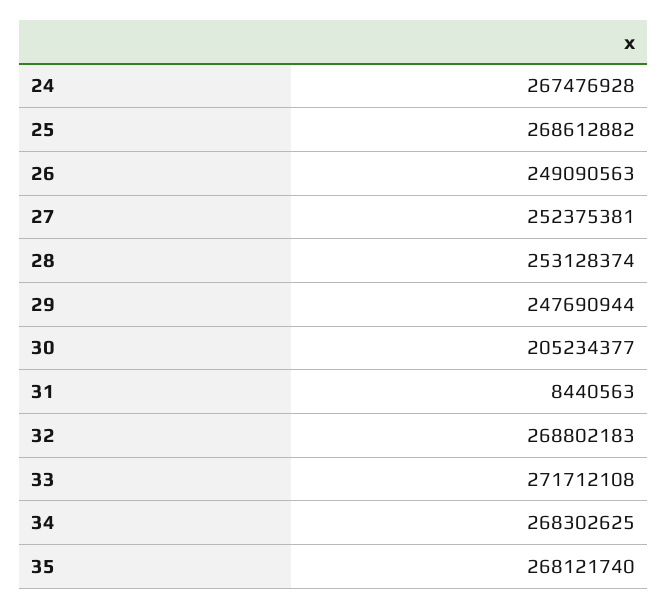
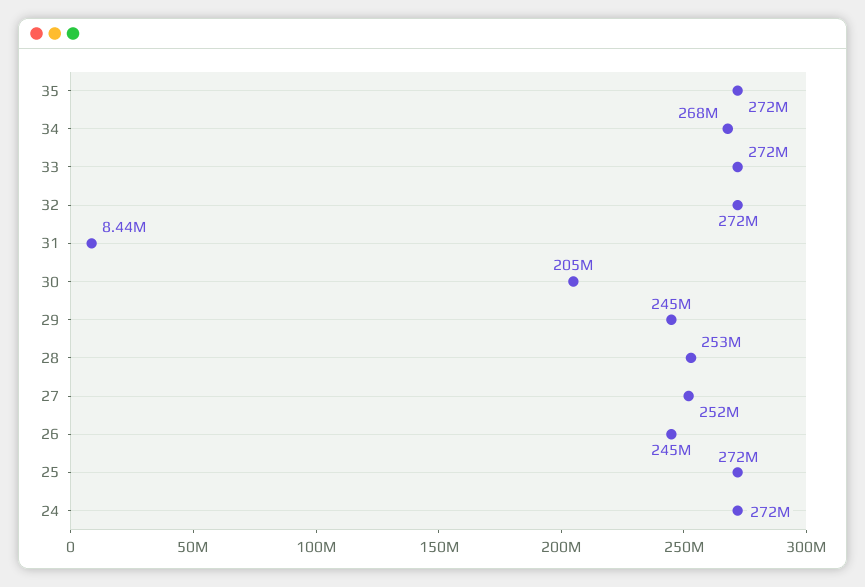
  {
-   "24": 267476928,
+   "24": 272000000,
-   "25": 268612882,
+   "25": 272000000,
-   "26": 249090563,
+   "26": 245000000,
    "27": 252375381,
    "28": 253128374,
-   "29": 247690944,
+   "29": 245000000,
    "30": 205234377,
    "31": 8440563,
-   "32": 268802183,
+   "32": 272000000,
    "33": 271712108,
    "34": 268302625,
-   "35": 268121740
+   "35": 272000000
  }

